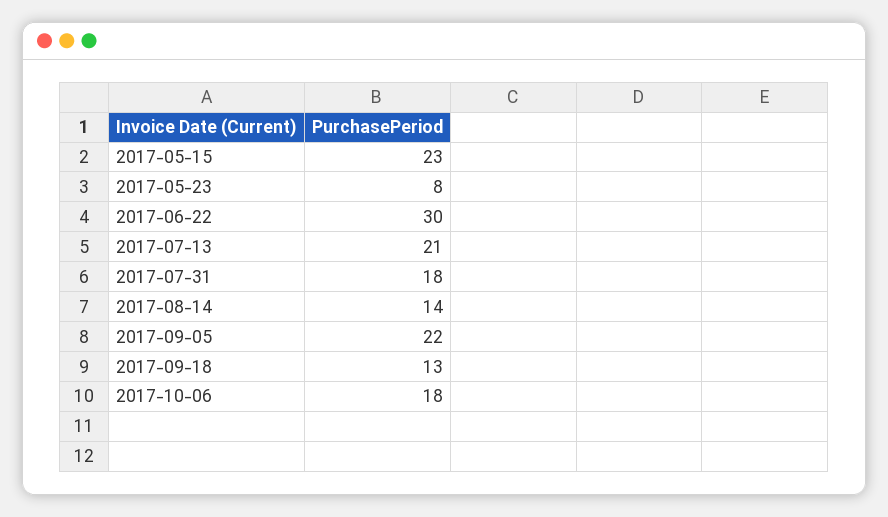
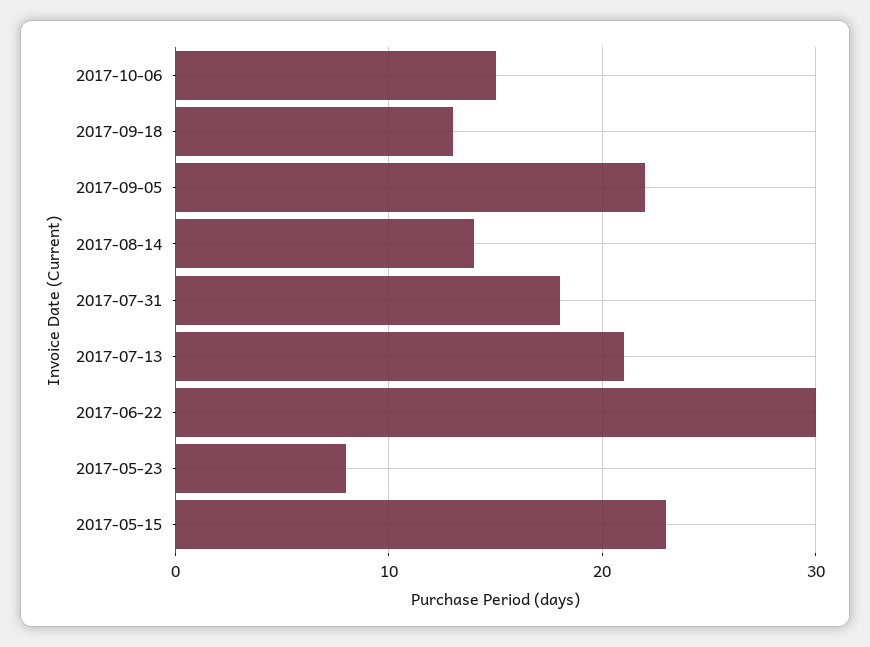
  {
    "2017-05-15": 23,
    "2017-05-23": 8,
    "2017-06-22": 30,
    "2017-07-13": 21,
    "2017-07-31": 18,
    "2017-08-14": 14,
    "2017-09-05": 22,
    "2017-09-18": 13,
-   "2017-10-06": 18
+   "2017-10-06": 15
  }

